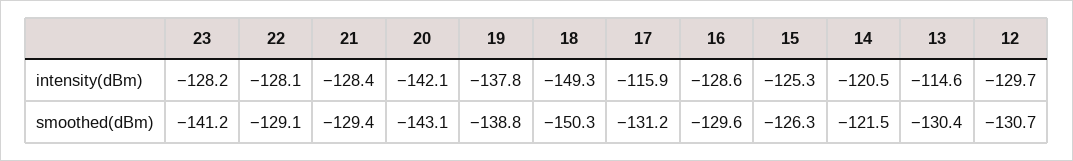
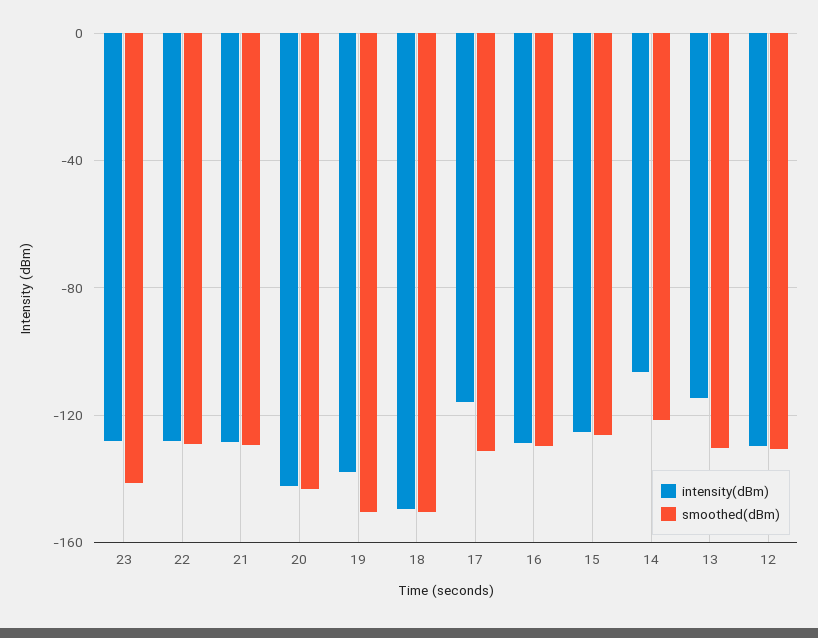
  {
    "intensity(dBm)": {
      "23": -128.2,
      "22": -128.1,
      "21": -128.4,
      "20": -142.1,
      "19": -137.8,
      "18": -149.3,
      "17": -115.9,
      "16": -128.6,
      "15": -125.3,
-     "14": -120.5,
+     "14": -105,
      "13": -114.6,
      "12": -129.7
    },
    "smoothed(dBm)": {
      "23": -141.2,
      "22": -129.1,
      "21": -129.4,
      "20": -143.1,
-     "19": -138.8,
+     "19": -150,
      "18": -150.3,
      "17": -131.2,
      "16": -129.6,
      "15": -126.3,
      "14": -121.5,
      "13": -130.4,
      "12": -130.7
    }
  }

